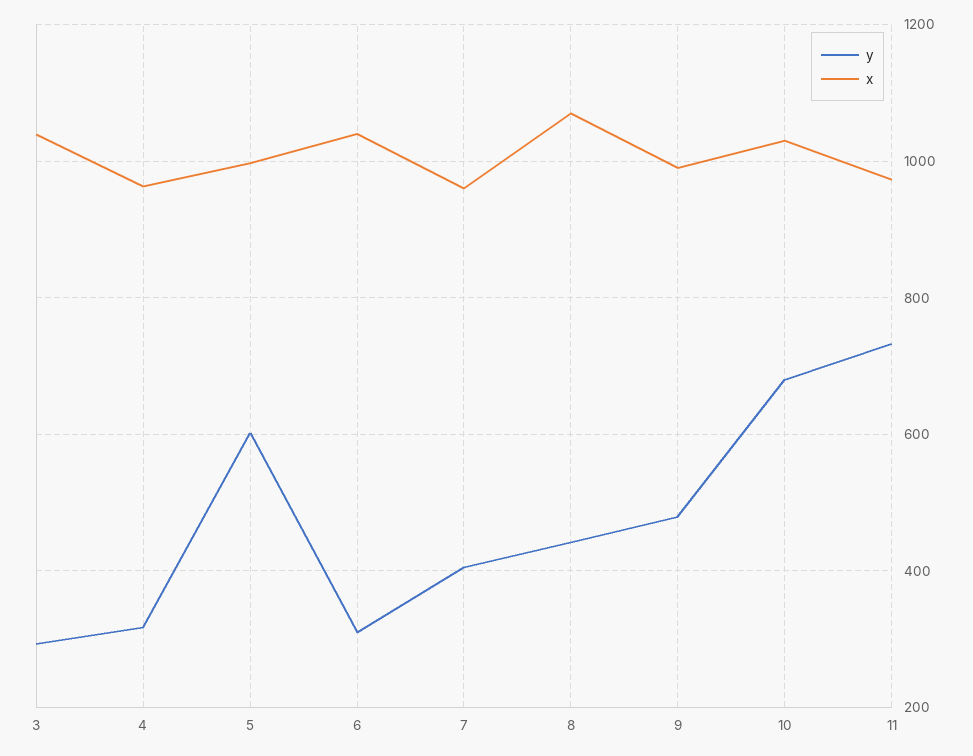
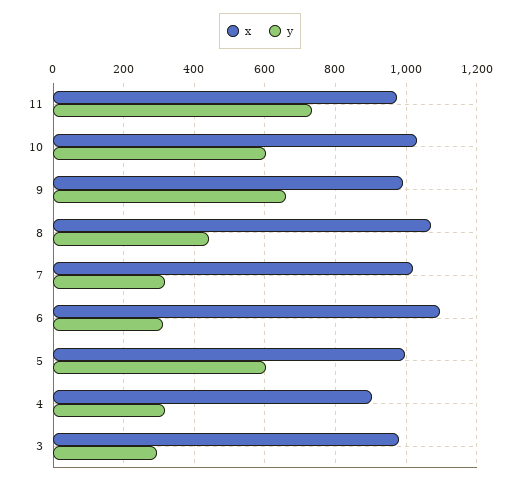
  {
    "y": {
      "3": 300,
      "4": 320,
      "5": 600,
      "6": 320,
-     "7": 400,
+     "7": 320,
      "8": 440,
-     "9": 480,
+     "9": 660,
-     "10": 680,
+     "10": 600,
      "11": 740
    },
    "x": {
-     "3": 1040,
+     "3": 980,
-     "4": 960,
+     "4": 900,
      "5": 1000,
-     "6": 1040,
+     "6": 1100,
-     "7": 960,
+     "7": 1020,
      "8": 1080,
      "9": 1000,
      "10": 1040,
      "11": 980
    }
  }

